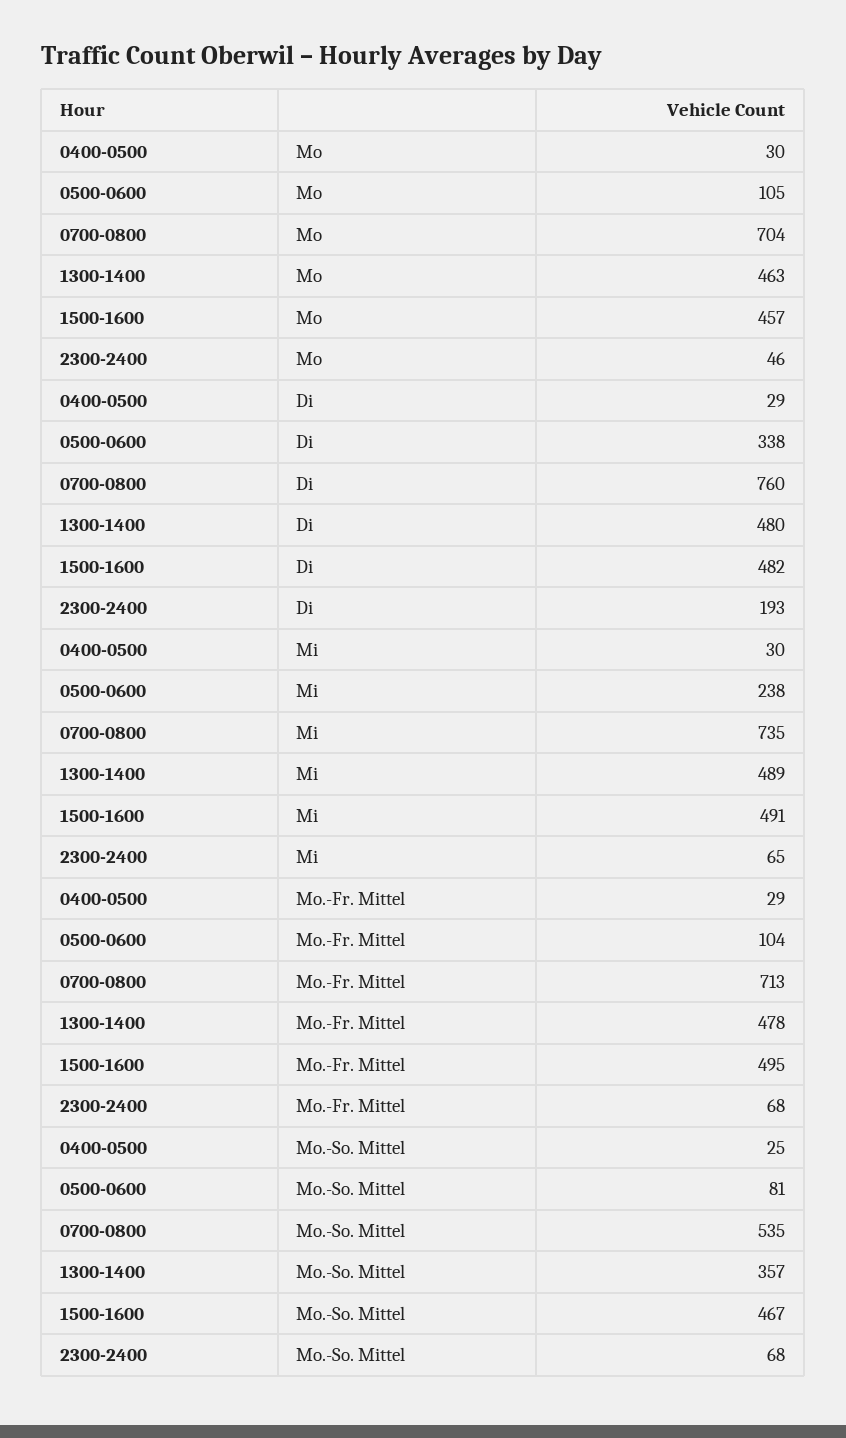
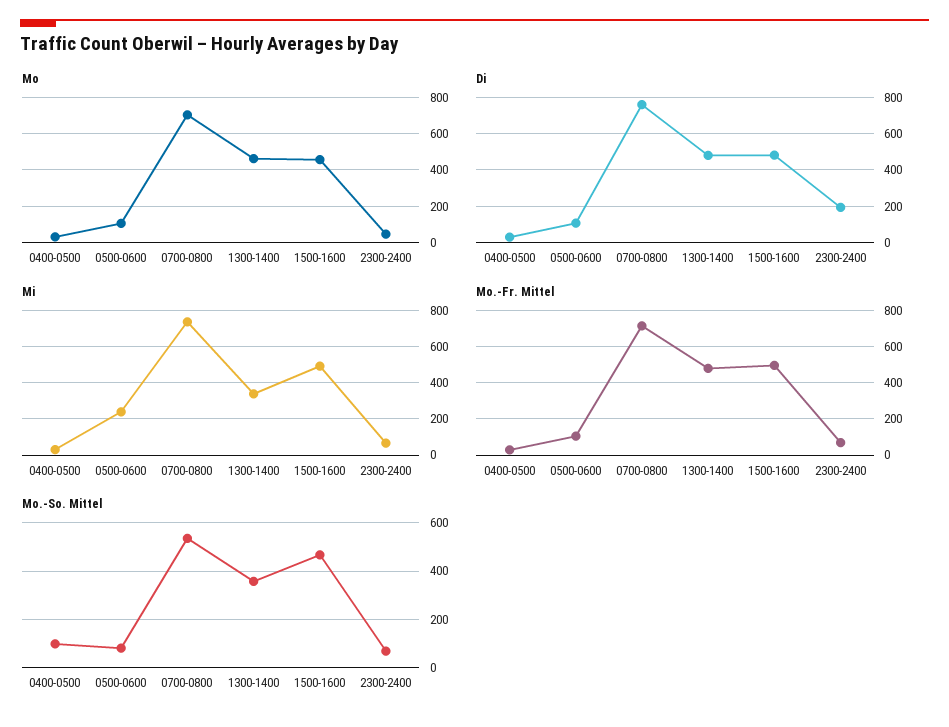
  {
    "Mo": {
      "0400-0500": 30,
      "0500-0600": 105,
      "0700-0800": 704,
      "1300-1400": 463,
      "1500-1600": 457,
      "2300-2400": 46
    },
    "Di": {
      "0400-0500": 29,
-     "0500-0600": 338,
+     "0500-0600": 100,
      "0700-0800": 760,
      "1300-1400": 480,
      "1500-1600": 482,
      "2300-2400": 193
    },
    "Mi": {
      "0400-0500": 30,
      "0500-0600": 238,
      "0700-0800": 735,
-     "1300-1400": 489,
+     "1300-1400": 350,
      "1500-1600": 491,
      "2300-2400": 65
    },
    "Mo.-Fr. Mittel": {
      "0400-0500": 29,
      "0500-0600": 104,
      "0700-0800": 713,
      "1300-1400": 478,
      "1500-1600": 495,
      "2300-2400": 68
    },
    "Mo.-So. Mittel": {
-     "0400-0500": 25,
+     "0400-0500": 100,
      "0500-0600": 81,
      "0700-0800": 535,
      "1300-1400": 357,
      "1500-1600": 467,
      "2300-2400": 68
    }
  }

